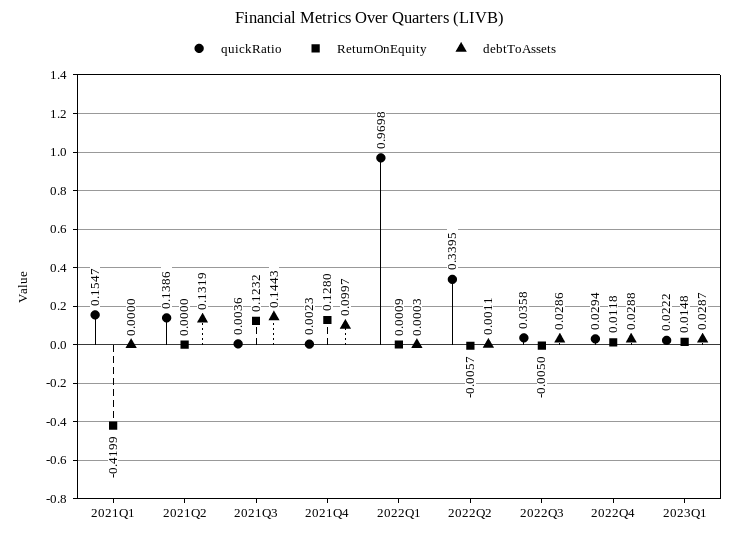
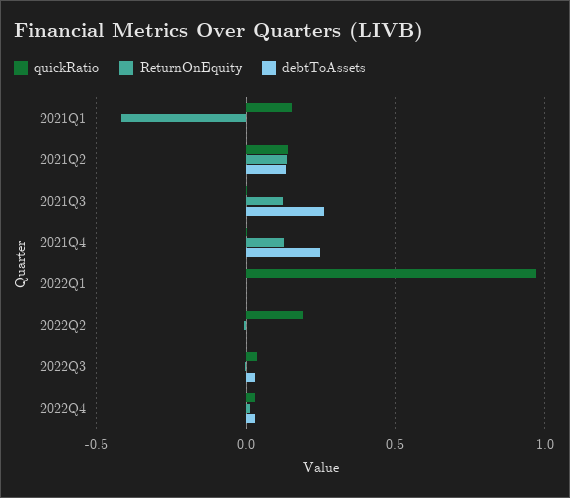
  {
    "quickRatio": {
      "2021Q1": 0.1547,
      "2021Q2": 0.1386,
      "2021Q3": 0.0036,
      "2021Q4": 0.0023,
      "2022Q1": 0.9698,
-     "2022Q2": 0.3395,
+     "2022Q2": 0.2,
      "2022Q3": 0.0358,
-     "2022Q4": 0.0294,
+     "2022Q4": 0.0294
-     "2023Q1": 0.0222
    },
    "ReturnOnEquity": {
      "2021Q1": -0.4199,
-     "2021Q2": 0,
+     "2021Q2": 0.15,
      "2021Q3": 0.1232,
      "2021Q4": 0.128,
      "2022Q1": 0.0009,
      "2022Q2": -0.0057,
      "2022Q3": -0.005,
-     "2022Q4": 0.0118,
+     "2022Q4": 0.0118
-     "2023Q1": 0.0148
    },
    "debtToAssets": {
      "2021Q1": 0,
      "2021Q2": 0.1319,
-     "2021Q3": 0.1443,
+     "2021Q3": 0.25,
-     "2021Q4": 0.0997,
+     "2021Q4": 0.25,
      "2022Q1": 0.0003,
      "2022Q2": 0.0011,
      "2022Q3": 0.0286,
-     "2022Q4": 0.0288,
+     "2022Q4": 0.0288
-     "2023Q1": 0.0287
    }
  }

